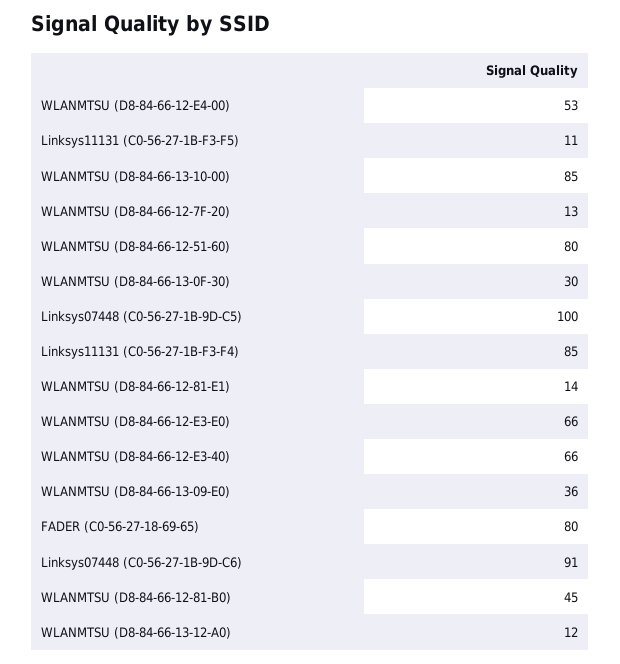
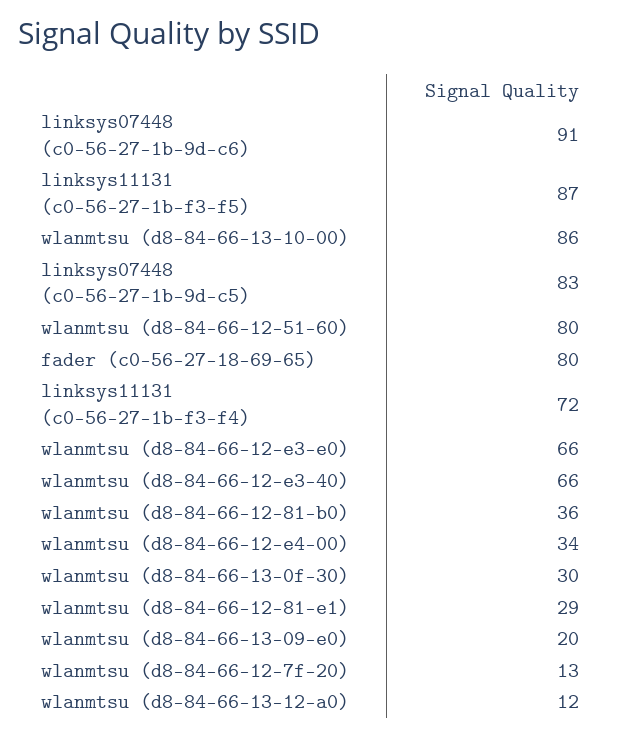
  {
-   "WLANMTSU (D8-84-66-12-E4-00)": 53,
+   "WLANMTSU (D8-84-66-12-E4-00)": 34,
-   "Linksys11131 (C0-56-27-1B-F3-F5)": 11,
+   "Linksys11131 (C0-56-27-1B-F3-F5)": 87,
-   "WLANMTSU (D8-84-66-13-10-00)": 85,
+   "WLANMTSU (D8-84-66-13-10-00)": 86,
    "WLANMTSU (D8-84-66-12-7F-20)": 13,
    "WLANMTSU (D8-84-66-12-51-60)": 80,
    "WLANMTSU (D8-84-66-13-0F-30)": 30,
-   "Linksys07448 (C0-56-27-1B-9D-C5)": 100,
+   "Linksys07448 (C0-56-27-1B-9D-C5)": 83,
-   "Linksys11131 (C0-56-27-1B-F3-F4)": 85,
+   "Linksys11131 (C0-56-27-1B-F3-F4)": 72,
-   "WLANMTSU (D8-84-66-12-81-E1)": 14,
+   "WLANMTSU (D8-84-66-12-81-E1)": 29,
    "WLANMTSU (D8-84-66-12-E3-E0)": 66,
    "WLANMTSU (D8-84-66-12-E3-40)": 66,
-   "WLANMTSU (D8-84-66-13-09-E0)": 36,
+   "WLANMTSU (D8-84-66-13-09-E0)": 20,
    "FADER (C0-56-27-18-69-65)": 80,
    "Linksys07448 (C0-56-27-1B-9D-C6)": 91,
-   "WLANMTSU (D8-84-66-12-81-B0)": 45,
+   "WLANMTSU (D8-84-66-12-81-B0)": 36,
    "WLANMTSU (D8-84-66-13-12-A0)": 12
  }

